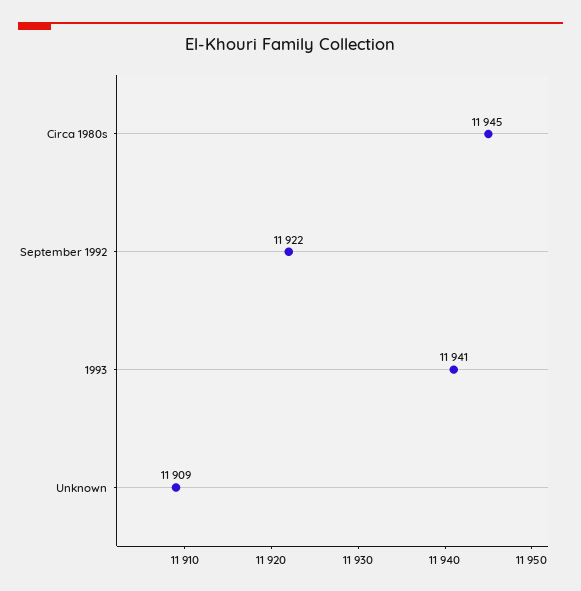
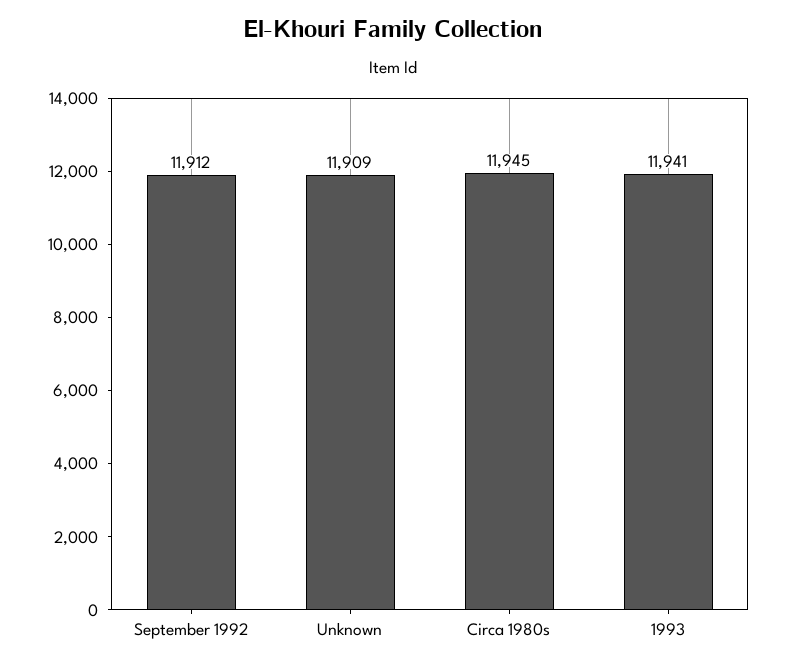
  {
    "Circa 1980s": 11945,
-   "September 1992": 11922,
+   "September 1992": 11912,
    "1993": 11941,
    "Unknown": 11909
  }

